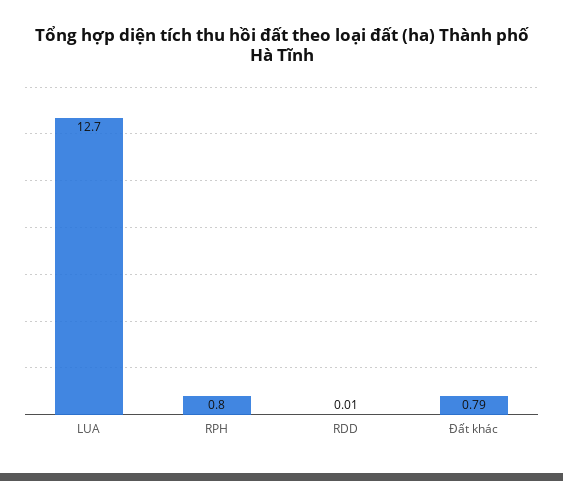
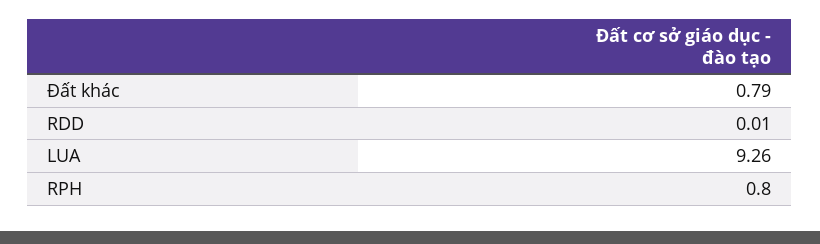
  {
-   "LUA": 12.7,
+   "LUA": 9.26,
    "RPH": 0.8,
    "RDD": 0.01,
    "Đất khác": 0.79
  }

